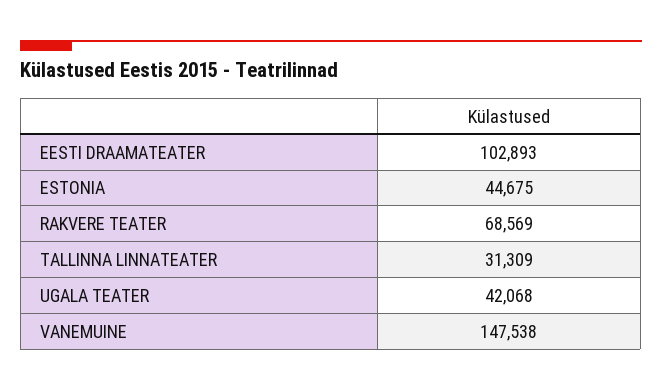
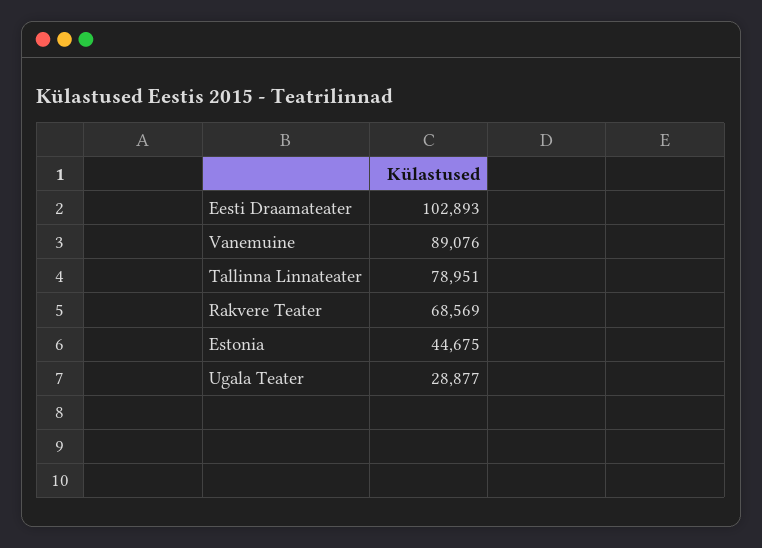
  {
    "EESTI DRAAMATEATER": 102893,
    "ESTONIA": 44675,
    "RAKVERE TEATER": 68569,
-   "TALLINNA LINNATEATER": 31309,
+   "TALLINNA LINNATEATER": 78951,
-   "UGALA TEATER": 42068,
+   "UGALA TEATER": 28877,
-   "VANEMUINE": 147538
+   "VANEMUINE": 89076
  }

